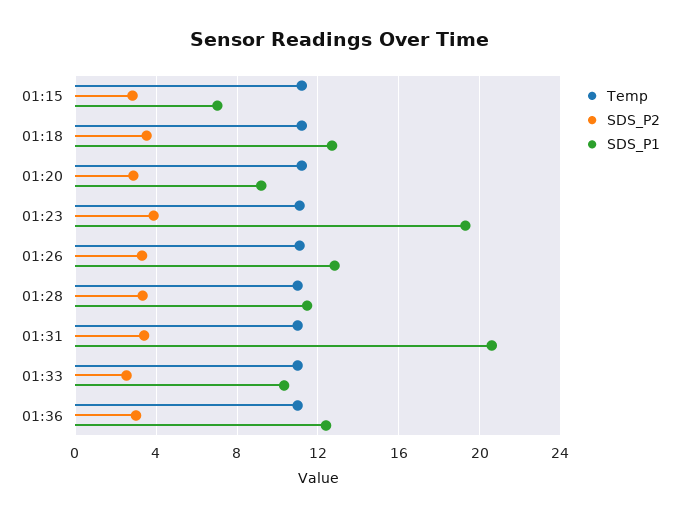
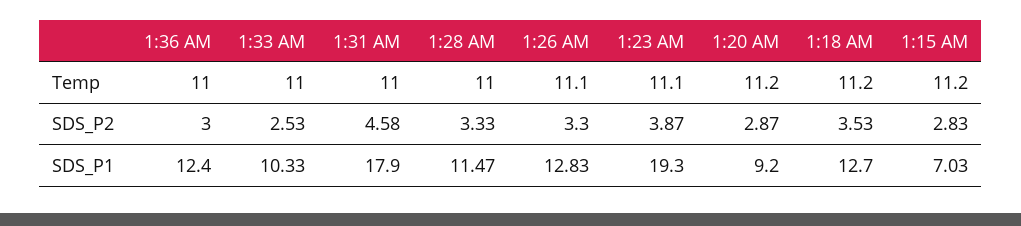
  {
    "Temp": {
      "01:15": 11.2,
      "01:18": 11.2,
      "01:20": 11.2,
      "01:23": 11.1,
      "01:26": 11.1,
      "01:28": 11,
      "01:31": 11,
      "01:33": 11,
      "01:36": 11
    },
    "SDS_P2": {
      "01:15": 2.83,
      "01:18": 3.53,
      "01:20": 2.87,
      "01:23": 3.87,
      "01:26": 3.3,
      "01:28": 3.33,
-     "01:31": 3.5,
+     "01:31": 4.58,
      "01:33": 2.53,
      "01:36": 3
    },
    "SDS_P1": {
      "01:15": 7.03,
      "01:18": 12.7,
      "01:20": 9.2,
      "01:23": 19.3,
      "01:26": 12.83,
      "01:28": 11.47,
-     "01:31": 20.5,
+     "01:31": 17.9,
      "01:33": 10.33,
      "01:36": 12.4
    }
  }

